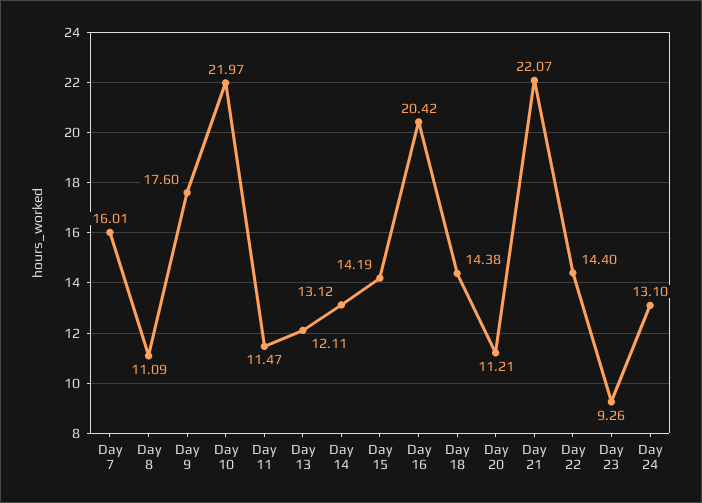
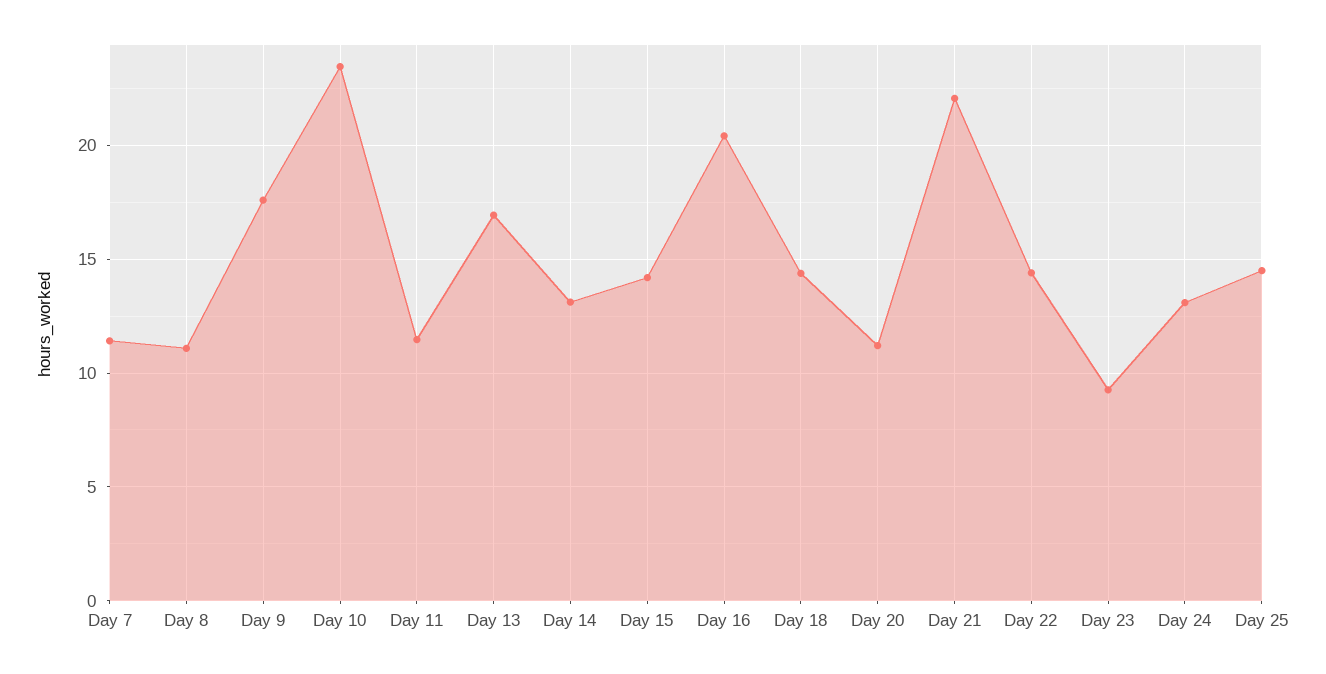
  {
-   "Day 7": 16.01,
+   "Day 7": 11.5,
    "Day 8": 11.09,
    "Day 9": 17.6,
-   "Day 10": 21.97,
+   "Day 10": 23.5,
    "Day 11": 11.47,
-   "Day 13": 12.11,
+   "Day 13": 17,
    "Day 14": 13.12,
    "Day 15": 14.19,
    "Day 16": 20.42,
    "Day 18": 14.38,
    "Day 20": 11.21,
    "Day 21": 22.07,
    "Day 22": 14.4,
    "Day 23": 9.26,
-   "Day 24": 13.1
+   "Day 24": 13.1,
+   "Day 25": 14.5
  }

